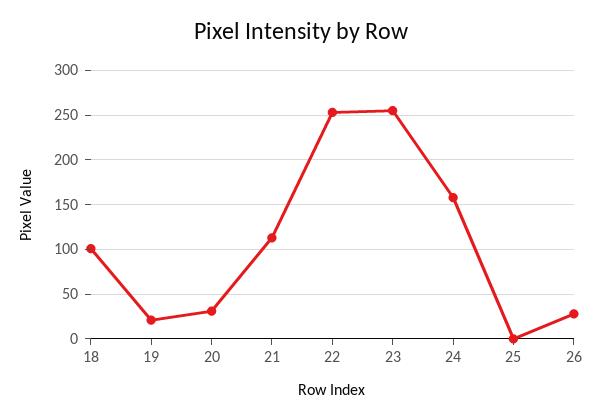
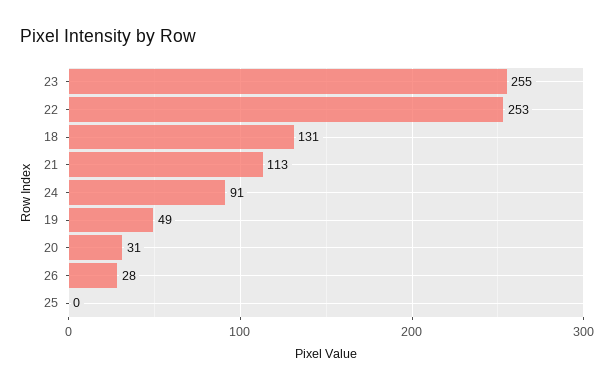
  {
-   "18": 100,
+   "18": 131,
-   "19": 20,
+   "19": 49,
    "20": 31,
    "21": 113,
    "22": 253,
    "23": 255,
-   "24": 160,
+   "24": 91,
    "25": 0,
    "26": 28
  }

